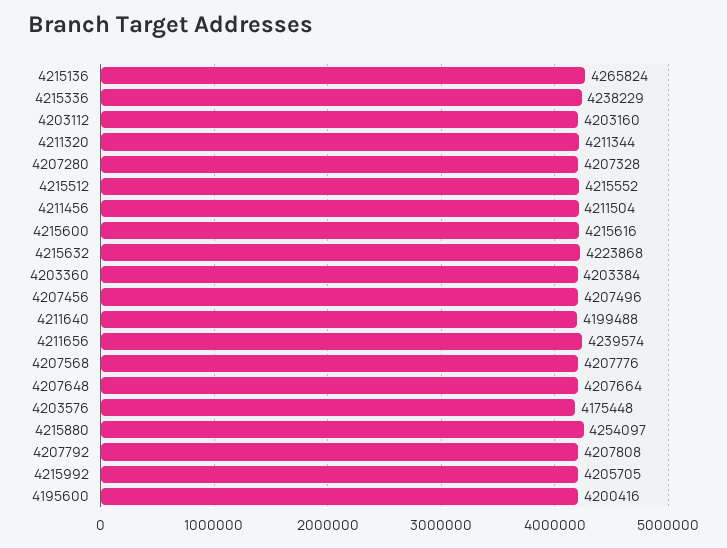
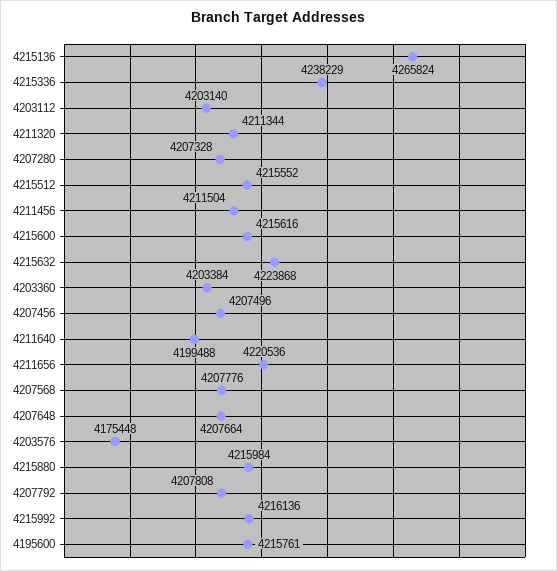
  {
    "4215136": 4265824,
    "4215336": 4238229,
-   "4203112": 4203160,
+   "4203112": 4203140,
    "4211320": 4211344,
    "4207280": 4207328,
    "4215512": 4215552,
    "4211456": 4211504,
    "4215600": 4215616,
    "4215632": 4223868,
    "4203360": 4203384,
    "4207456": 4207496,
    "4211640": 4199488,
-   "4211656": 4239574,
+   "4211656": 4220536,
    "4207568": 4207776,
    "4207648": 4207664,
    "4203576": 4175448,
-   "4215880": 4254097,
+   "4215880": 4215984,
    "4207792": 4207808,
-   "4215992": 4205705,
+   "4215992": 4216136,
-   "4195600": 4200416
+   "4195600": 4215761
  }

